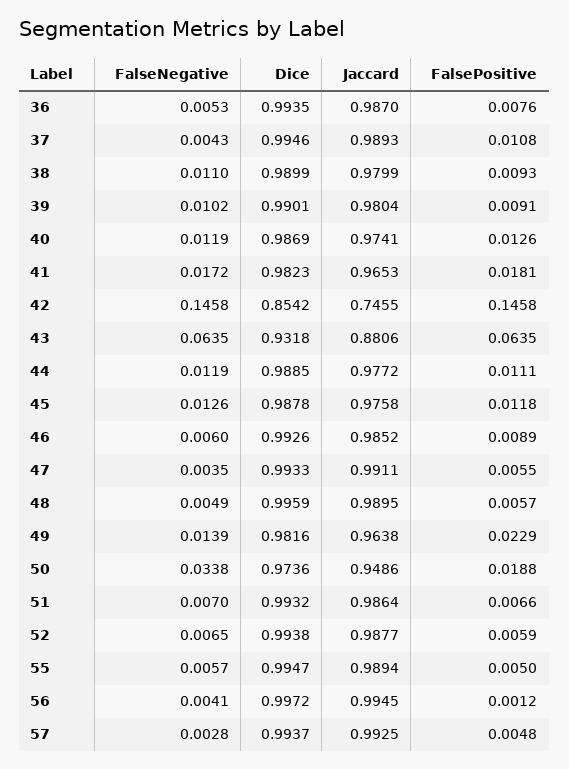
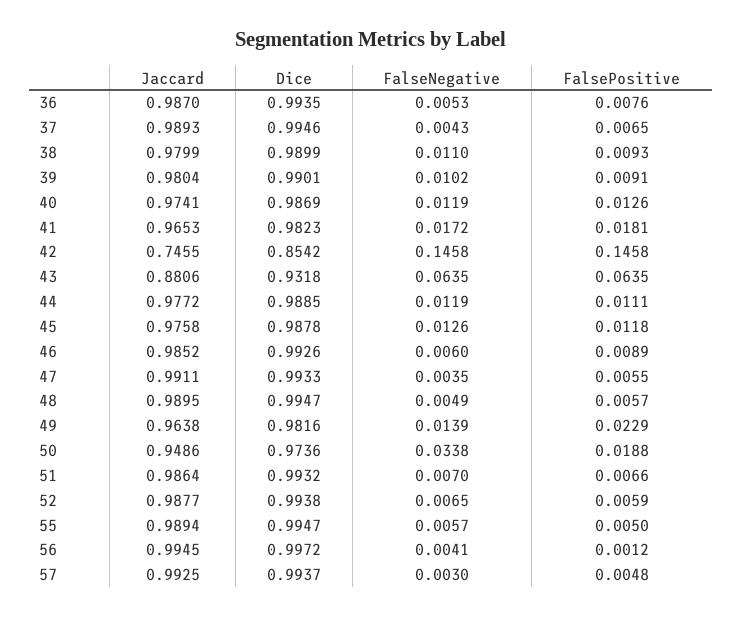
  {
    "FalseNegative": {
      "36": 0.0053,
      "37": 0.0043,
      "38": 0.011,
      "39": 0.0102,
      "40": 0.0119,
      "41": 0.0172,
      "42": 0.1458,
      "43": 0.0635,
      "44": 0.0119,
      "45": 0.0126,
      "46": 0.006,
      "47": 0.0035,
      "48": 0.0049,
      "49": 0.0139,
      "50": 0.0338,
      "51": 0.007,
      "52": 0.0065,
      "55": 0.0057,
      "56": 0.0041,
-     "57": 0.0028
+     "57": 0.003
    },
    "Dice": {
      "36": 0.9935,
      "37": 0.9946,
      "38": 0.9899,
      "39": 0.9901,
      "40": 0.9869,
      "41": 0.9823,
      "42": 0.8542,
      "43": 0.9318,
      "44": 0.9885,
      "45": 0.9878,
      "46": 0.9926,
      "47": 0.9933,
-     "48": 0.9959,
+     "48": 0.9947,
      "49": 0.9816,
      "50": 0.9736,
      "51": 0.9932,
      "52": 0.9938,
      "55": 0.9947,
      "56": 0.9972,
      "57": 0.9937
    },
    "Jaccard": {
      "36": 0.987,
      "37": 0.9893,
      "38": 0.9799,
      "39": 0.9804,
      "40": 0.9741,
      "41": 0.9653,
      "42": 0.7455,
      "43": 0.8806,
      "44": 0.9772,
      "45": 0.9758,
      "46": 0.9852,
      "47": 0.9911,
      "48": 0.9895,
      "49": 0.9638,
      "50": 0.9486,
      "51": 0.9864,
      "52": 0.9877,
      "55": 0.9894,
      "56": 0.9945,
      "57": 0.9925
    },
    "FalsePositive": {
      "36": 0.0076,
-     "37": 0.0108,
+     "37": 0.0065,
      "38": 0.0093,
      "39": 0.0091,
      "40": 0.0126,
      "41": 0.0181,
      "42": 0.1458,
      "43": 0.0635,
      "44": 0.0111,
      "45": 0.0118,
      "46": 0.0089,
      "47": 0.0055,
      "48": 0.0057,
      "49": 0.0229,
      "50": 0.0188,
      "51": 0.0066,
      "52": 0.0059,
      "55": 0.005,
      "56": 0.0012,
      "57": 0.0048
    }
  }

